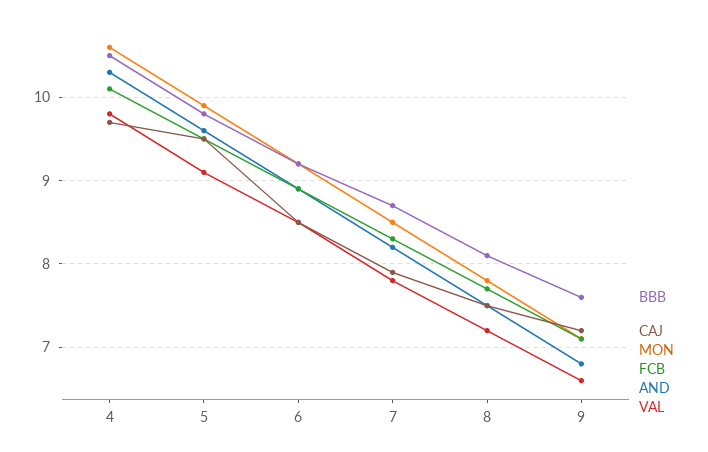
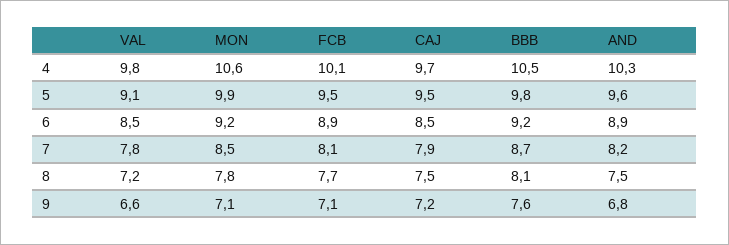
  {
    "BBB": {
      "4": 10.5,
      "5": 9.8,
      "6": 9.2,
      "7": 8.7,
      "8": 8.1,
      "9": 7.6
    },
    "CAJ": {
      "4": 9.7,
      "5": 9.5,
      "6": 8.5,
      "7": 7.9,
      "8": 7.5,
      "9": 7.2
    },
    "MON": {
      "4": 10.6,
      "5": 9.9,
      "6": 9.2,
      "7": 8.5,
      "8": 7.8,
      "9": 7.1
    },
    "FCB": {
      "4": 10.1,
      "5": 9.5,
      "6": 8.9,
-     "7": 8.3,
+     "7": 8.1,
      "8": 7.7,
      "9": 7.1
    },
    "AND": {
      "4": 10.3,
      "5": 9.6,
      "6": 8.9,
      "7": 8.2,
      "8": 7.5,
      "9": 6.8
    },
    "VAL": {
      "4": 9.8,
      "5": 9.1,
      "6": 8.5,
      "7": 7.8,
      "8": 7.2,
      "9": 6.6
    }
  }

